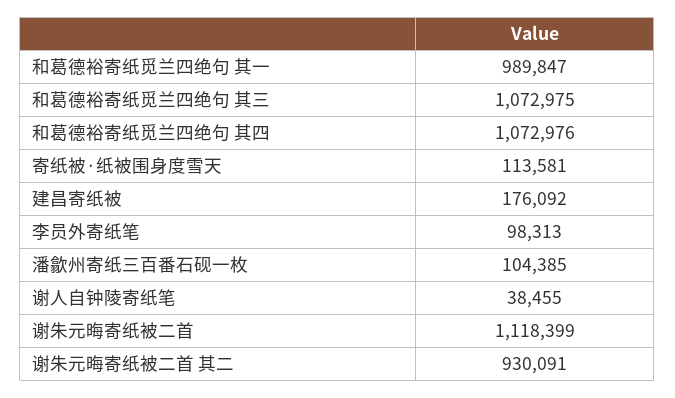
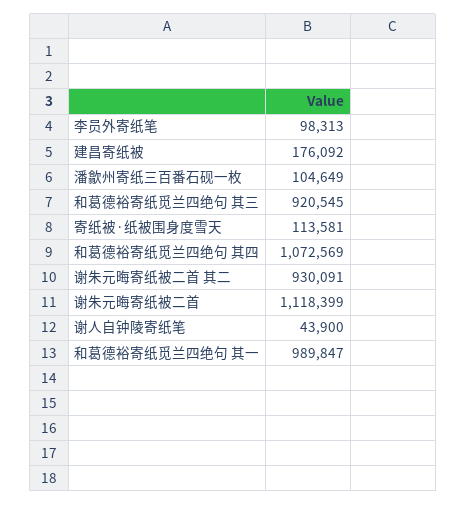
  {
    "和葛德裕寄纸觅兰四绝句 其一": 989847,
-   "和葛德裕寄纸觅兰四绝句 其三": 1072975,
+   "和葛德裕寄纸觅兰四绝句 其三": 920545,
-   "和葛德裕寄纸觅兰四绝句 其四": 1072976,
+   "和葛德裕寄纸觅兰四绝句 其四": 1072569,
    "寄纸被·纸被围身度雪天": 113581,
    "建昌寄纸被": 176092,
    "李员外寄纸笔": 98313,
-   "潘歙州寄纸三百番石砚一枚": 104385,
+   "潘歙州寄纸三百番石砚一枚": 104649,
-   "谢人自钟陵寄纸笔": 38455,
+   "谢人自钟陵寄纸笔": 43900,
    "谢朱元晦寄纸被二首": 1118399,
    "谢朱元晦寄纸被二首 其二": 930091
  }

